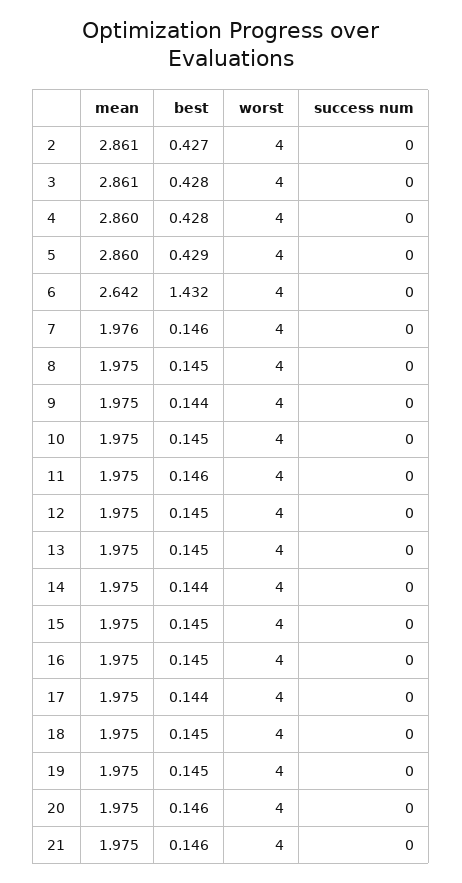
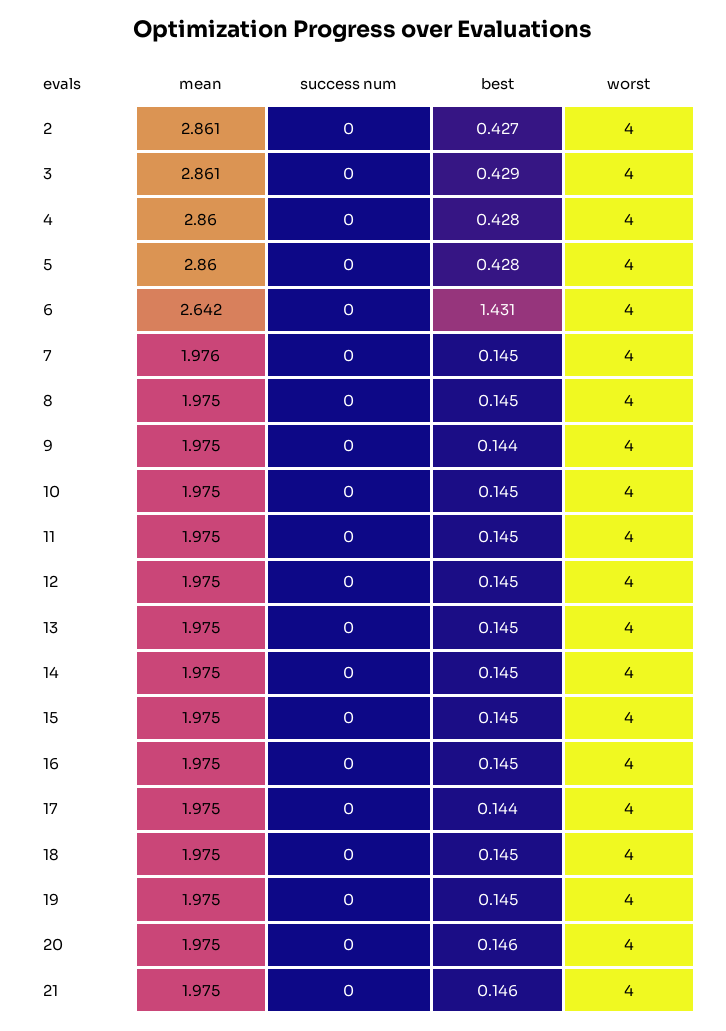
  {
    "mean": {
      "2": 2.861,
      "3": 2.861,
      "4": 2.86,
      "5": 2.86,
      "6": 2.642,
      "7": 1.976,
      "8": 1.975,
      "9": 1.975,
      "10": 1.975,
      "11": 1.975,
      "12": 1.975,
      "13": 1.975,
      "14": 1.975,
      "15": 1.975,
      "16": 1.975,
      "17": 1.975,
      "18": 1.975,
      "19": 1.975,
      "20": 1.975,
      "21": 1.975
    },
    "best": {
      "2": 0.427,
-     "3": 0.428,
+     "3": 0.429,
      "4": 0.428,
-     "5": 0.429,
+     "5": 0.428,
-     "6": 1.432,
+     "6": 1.431,
-     "7": 0.146,
+     "7": 0.145,
      "8": 0.145,
      "9": 0.144,
      "10": 0.145,
-     "11": 0.146,
+     "11": 0.145,
      "12": 0.145,
      "13": 0.145,
-     "14": 0.144,
+     "14": 0.145,
      "15": 0.145,
      "16": 0.145,
      "17": 0.144,
      "18": 0.145,
      "19": 0.145,
      "20": 0.146,
      "21": 0.146
    },
    "worst": {
      "2": 4,
      "3": 4,
      "4": 4,
      "5": 4,
      "6": 4,
      "7": 4,
      "8": 4,
      "9": 4,
      "10": 4,
      "11": 4,
      "12": 4,
      "13": 4,
      "14": 4,
      "15": 4,
      "16": 4,
      "17": 4,
      "18": 4,
      "19": 4,
      "20": 4,
      "21": 4
    },
    "success num": {
      "2": 0,
      "3": 0,
      "4": 0,
      "5": 0,
      "6": 0,
      "7": 0,
      "8": 0,
      "9": 0,
      "10": 0,
      "11": 0,
      "12": 0,
      "13": 0,
      "14": 0,
      "15": 0,
      "16": 0,
      "17": 0,
      "18": 0,
      "19": 0,
      "20": 0,
      "21": 0
    }
  }

